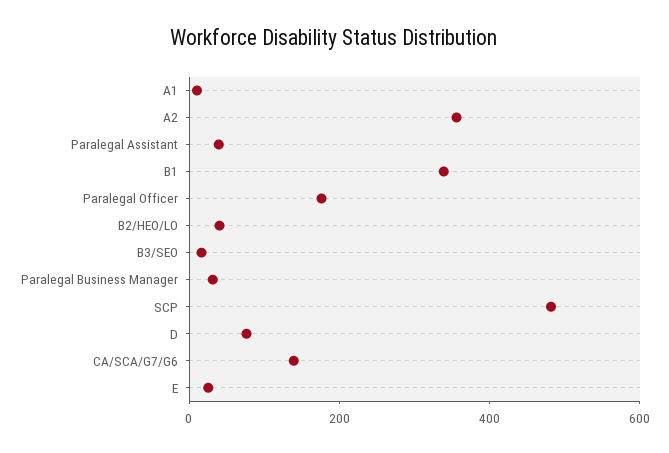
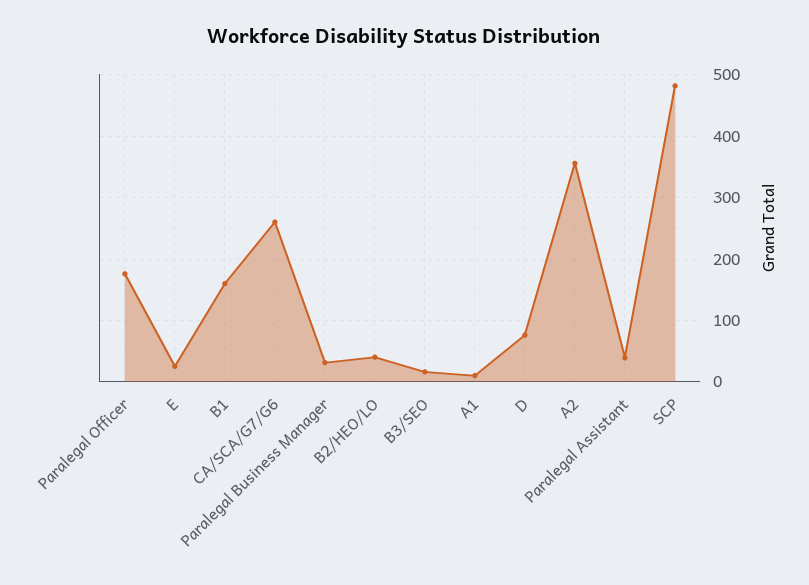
  {
    "A1": 10,
    "A2": 360,
    "Paralegal Assistant": 40,
-   "B1": 350,
+   "B1": 160,
    "Paralegal Officer": 180,
    "B2/HEO/LO": 40,
    "B3/SEO": 20,
    "Paralegal Business Manager": 30,
    "SCP": 480,
    "D": 80,
-   "CA/SCA/G7/G6": 150,
+   "CA/SCA/G7/G6": 260,
    "E": 30
  }

